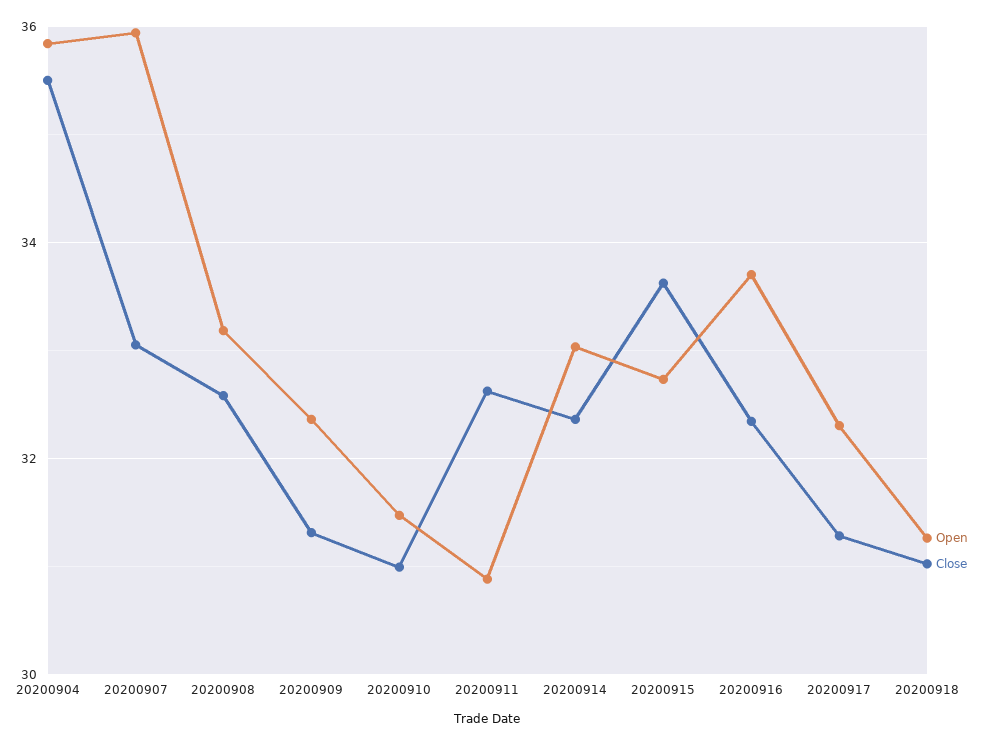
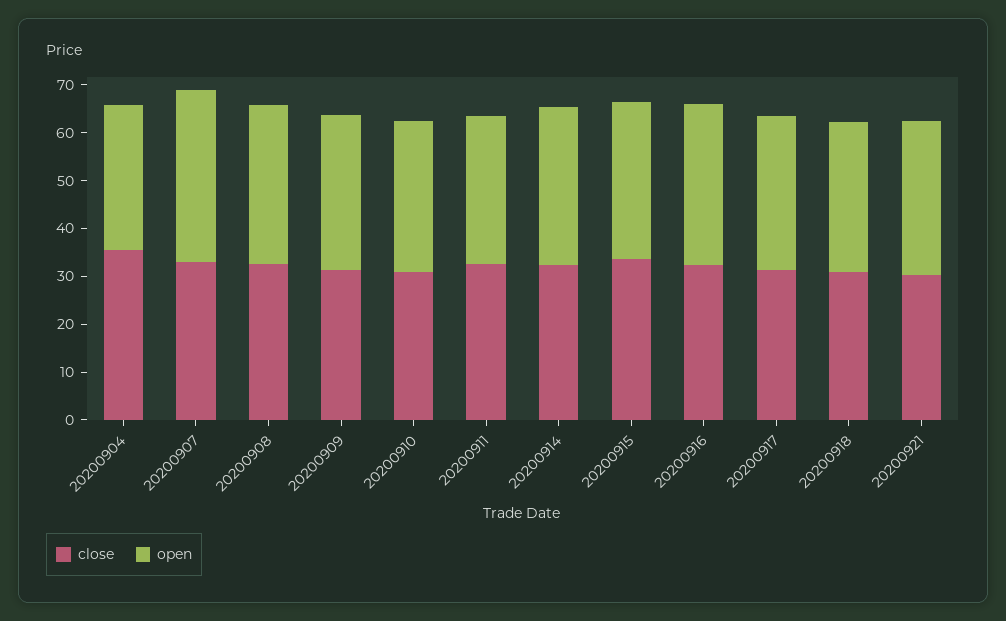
  {
    "Open": {
-     "20200904": 35.8,
+     "20200904": 30,
      "20200907": 36,
      "20200908": 33.2,
      "20200909": 32.4,
      "20200910": 31.4,
      "20200911": 30.8,
      "20200914": 33,
      "20200915": 32.8,
      "20200916": 33.8,
      "20200917": 32.4,
-     "20200918": 31.2
+     "20200918": 31.2,
+     "20200921": 32
    },
    "Close": {
      "20200904": 35.6,
      "20200907": 33,
      "20200908": 32.6,
      "20200909": 31.4,
      "20200910": 31,
      "20200911": 32.6,
      "20200914": 32.4,
      "20200915": 33.6,
      "20200916": 32.4,
      "20200917": 31.2,
-     "20200918": 31
+     "20200918": 31,
+     "20200921": 30
    }
  }

